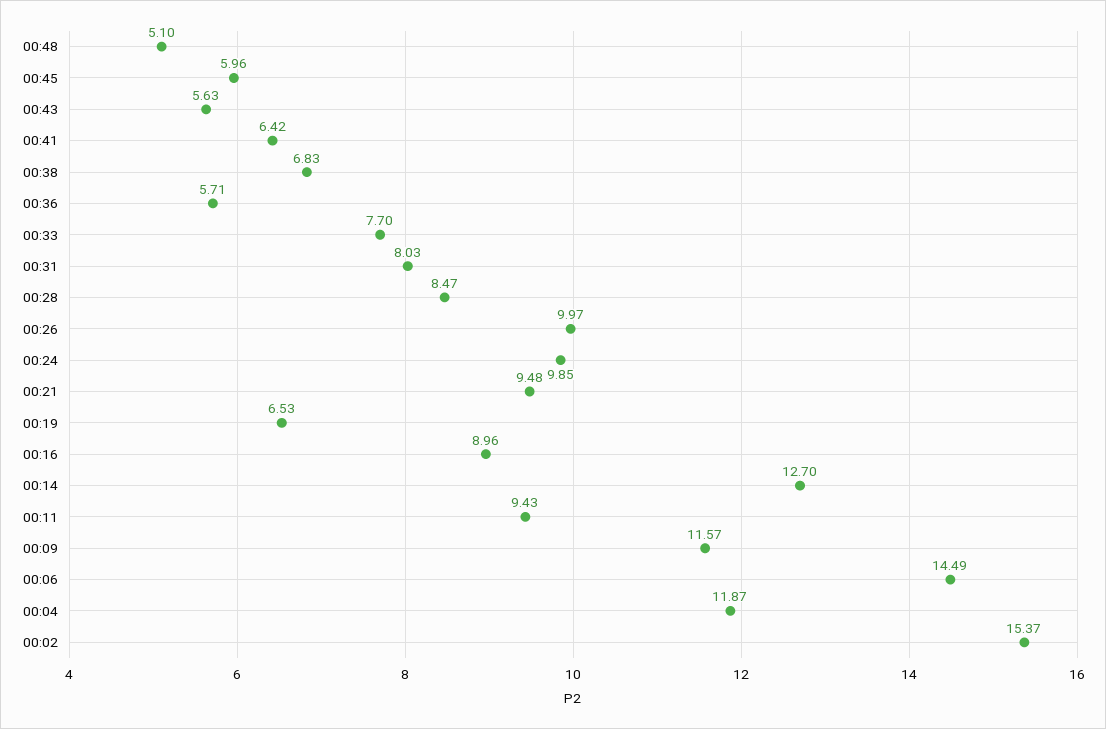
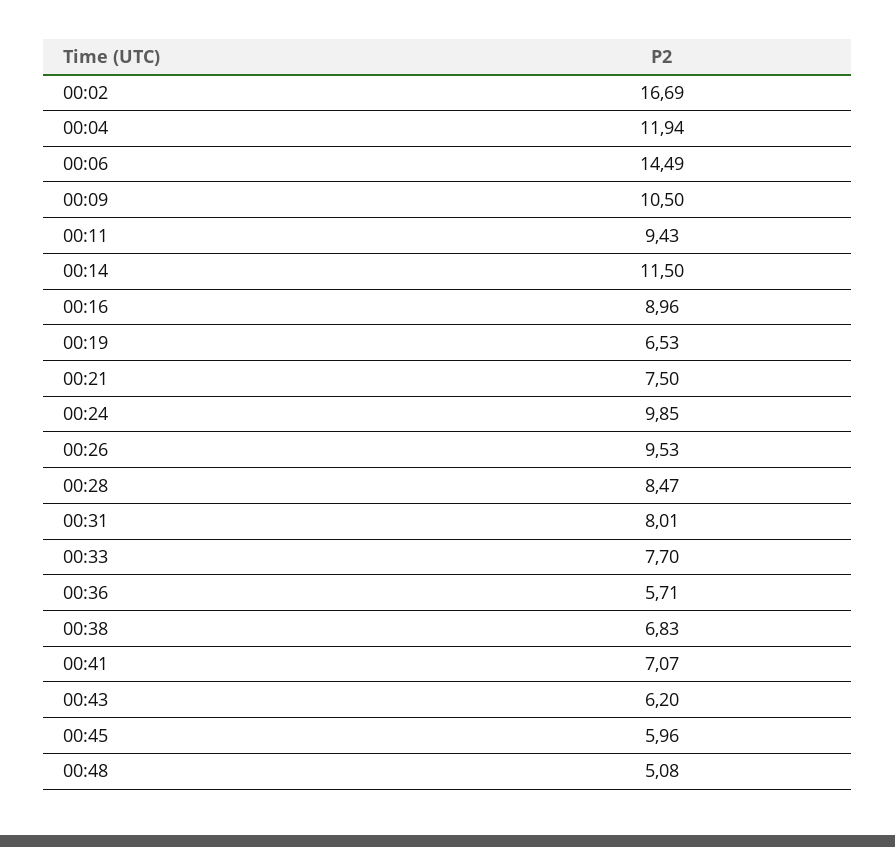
  {
-   "00:48": 5.1,
+   "00:48": 5.08,
    "00:45": 5.96,
-   "00:43": 5.63,
+   "00:43": 6.2,
-   "00:41": 6.42,
+   "00:41": 7.07,
    "00:38": 6.83,
    "00:36": 5.71,
    "00:33": 7.7,
-   "00:31": 8.03,
+   "00:31": 8.01,
    "00:28": 8.47,
-   "00:26": 9.97,
+   "00:26": 9.53,
    "00:24": 9.85,
-   "00:21": 9.48,
+   "00:21": 7.5,
    "00:19": 6.53,
    "00:16": 8.96,
-   "00:14": 12.7,
+   "00:14": 11.5,
    "00:11": 9.43,
-   "00:09": 11.57,
+   "00:09": 10.5,
    "00:06": 14.49,
-   "00:04": 11.87,
+   "00:04": 11.94,
-   "00:02": 15.37
+   "00:02": 16.69
  }

